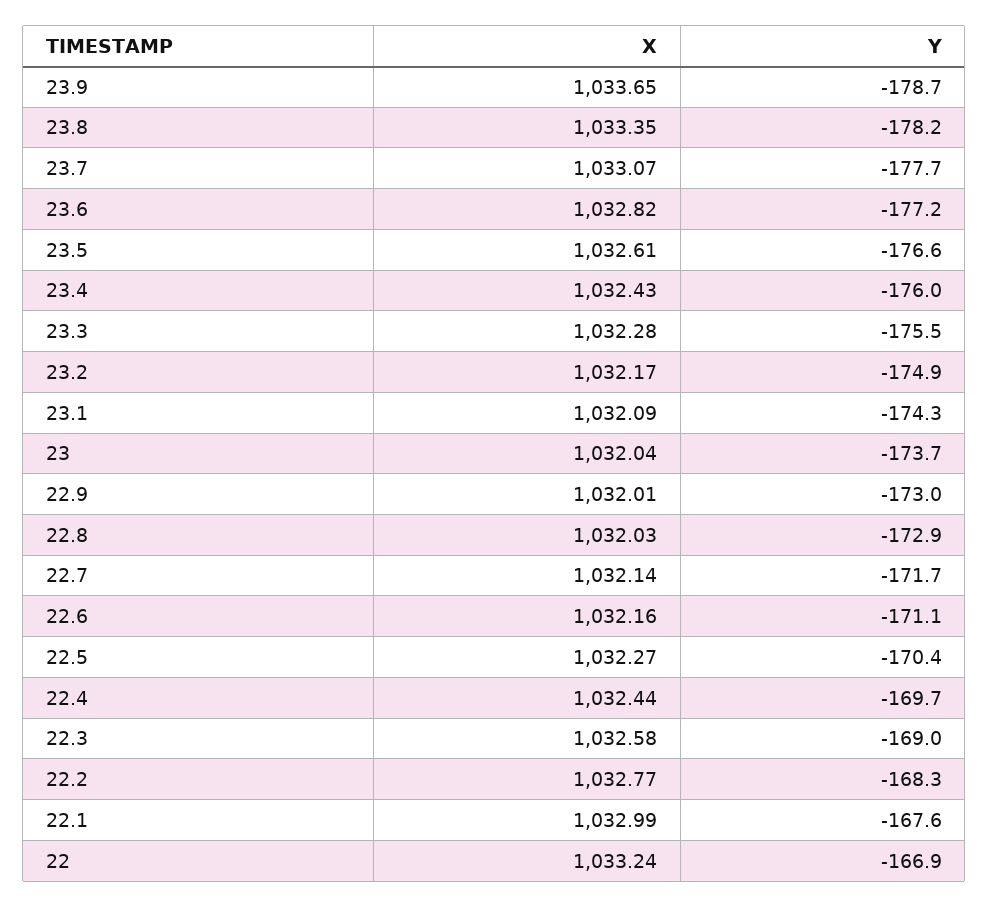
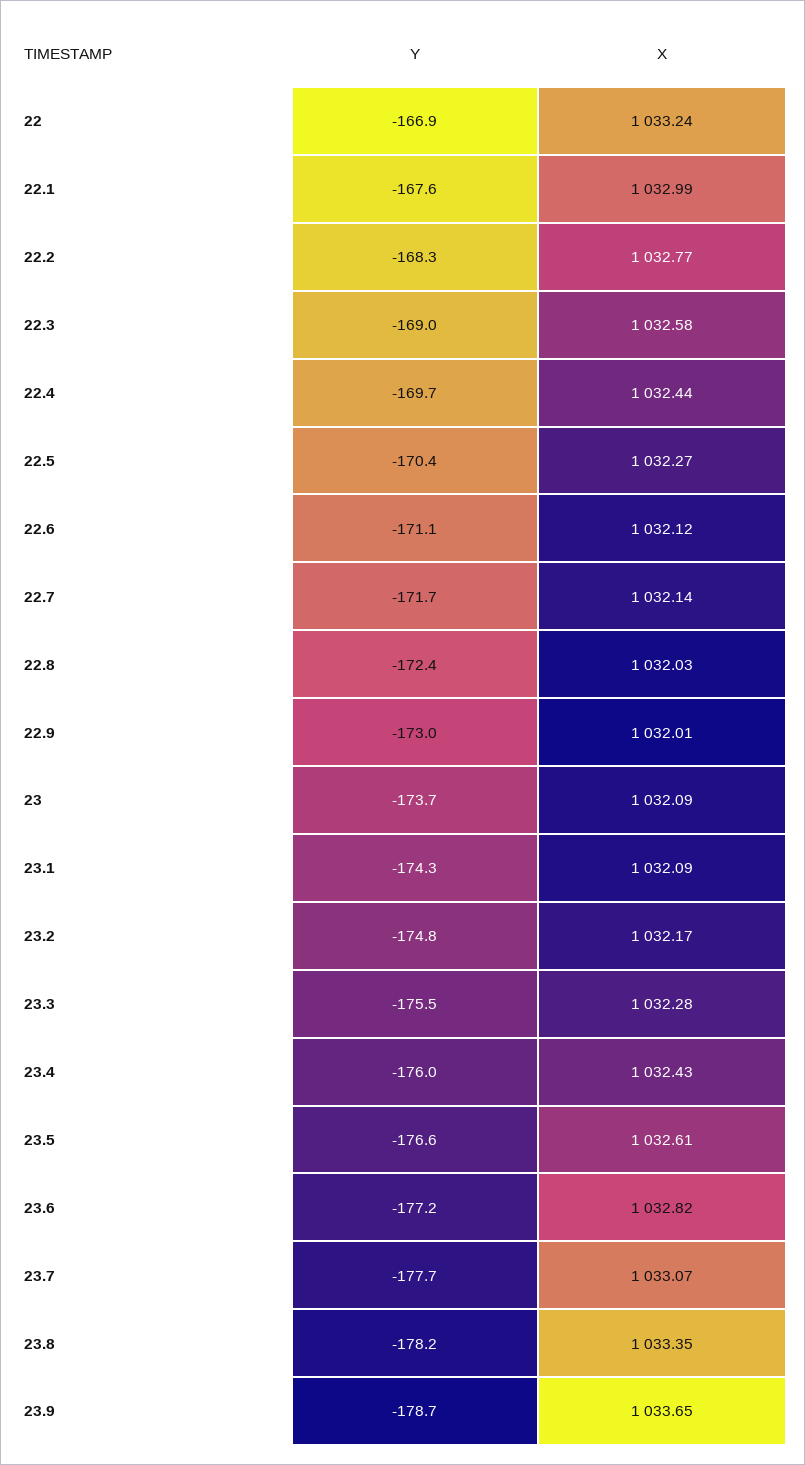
  {
    "X": {
      "23.9": 1033.65,
      "23.8": 1033.35,
      "23.7": 1033.07,
      "23.6": 1032.82,
      "23.5": 1032.61,
      "23.4": 1032.43,
      "23.3": 1032.28,
      "23.2": 1032.17,
      "23.1": 1032.09,
-     "23": 1032.04,
+     "23": 1032.09,
      "22.9": 1032.01,
      "22.8": 1032.03,
      "22.7": 1032.14,
-     "22.6": 1032.16,
+     "22.6": 1032.12,
      "22.5": 1032.27,
      "22.4": 1032.44,
      "22.3": 1032.58,
      "22.2": 1032.77,
      "22.1": 1032.99,
      "22": 1033.24
    },
    "Y": {
      "23.9": -178.7,
      "23.8": -178.2,
      "23.7": -177.7,
      "23.6": -177.2,
      "23.5": -176.6,
      "23.4": -176,
      "23.3": -175.5,
-     "23.2": -174.9,
+     "23.2": -174.8,
      "23.1": -174.3,
      "23": -173.7,
      "22.9": -173,
-     "22.8": -172.9,
+     "22.8": -172.4,
      "22.7": -171.7,
      "22.6": -171.1,
      "22.5": -170.4,
      "22.4": -169.7,
      "22.3": -169,
      "22.2": -168.3,
      "22.1": -167.6,
      "22": -166.9
    }
  }

